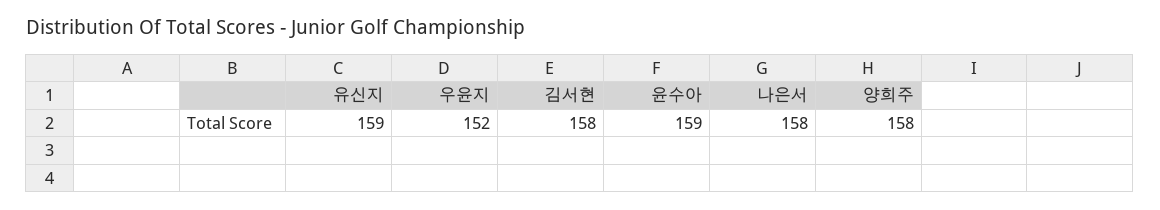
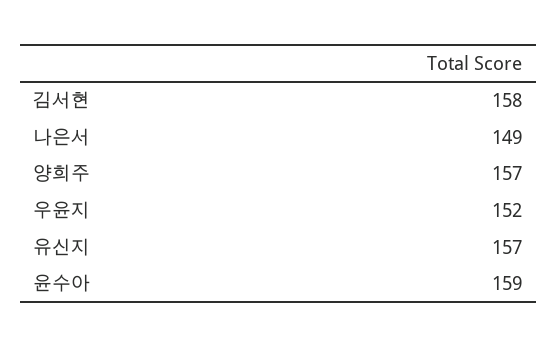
  {
-   "유신지": 159,
+   "유신지": 157,
    "우윤지": 152,
    "김서현": 158,
    "윤수아": 159,
-   "나은서": 158,
+   "나은서": 149,
-   "양희주": 158
+   "양희주": 157
  }

